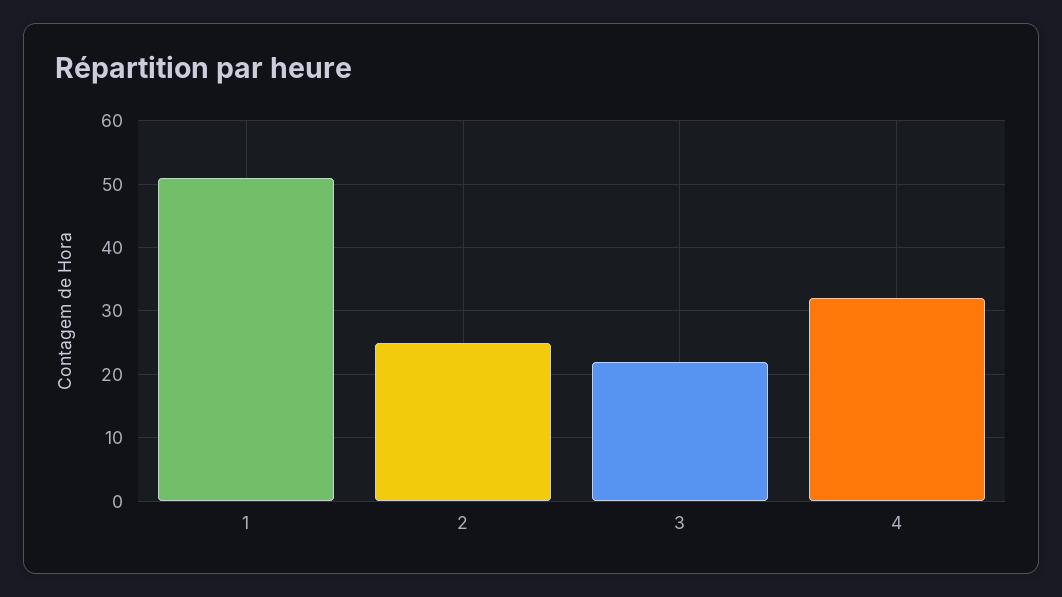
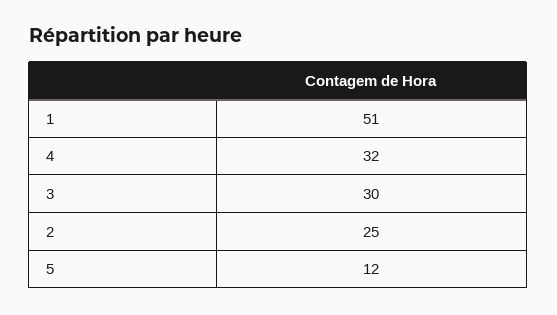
  {
    "1": 51,
    "2": 25,
-   "3": 22,
+   "3": 30,
-   "4": 32
+   "4": 32,
+   "5": 12
  }

